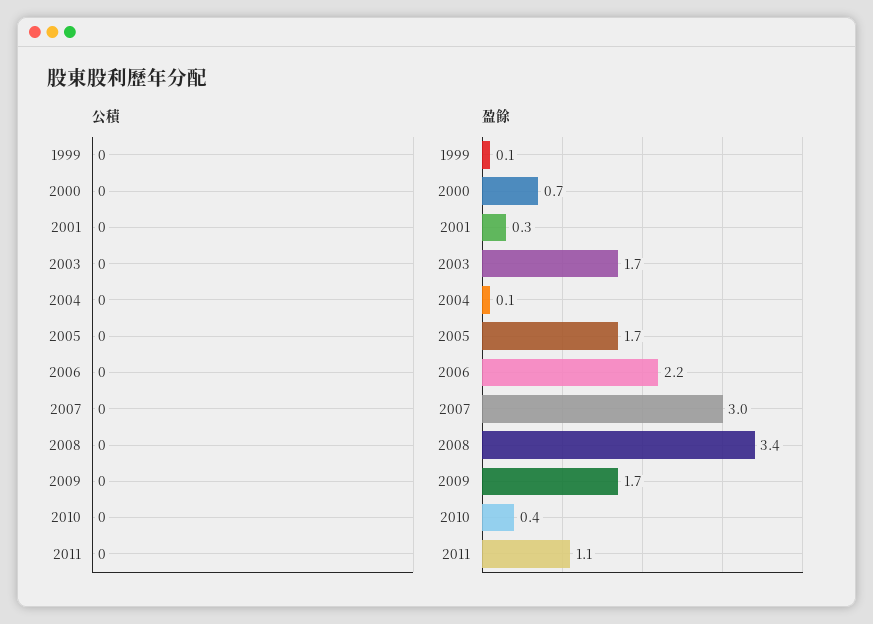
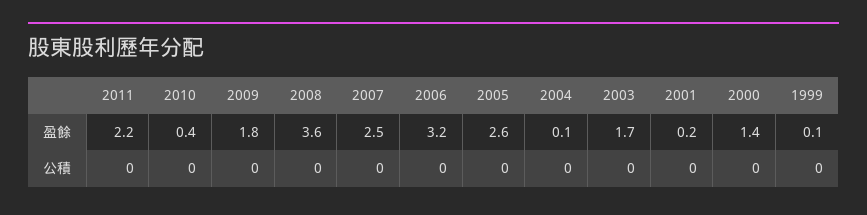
  {
    "公積": {
      "1999": 0,
      "2000": 0,
      "2001": 0,
      "2003": 0,
      "2004": 0,
      "2005": 0,
      "2006": 0,
      "2007": 0,
      "2008": 0,
      "2009": 0,
      "2010": 0,
      "2011": 0
    },
    "盈餘": {
      "1999": 0.1,
-     "2000": 0.7,
+     "2000": 1.4,
-     "2001": 0.3,
+     "2001": 0.2,
      "2003": 1.7,
      "2004": 0.1,
-     "2005": 1.7,
+     "2005": 2.6,
-     "2006": 2.2,
+     "2006": 3.2,
-     "2007": 3,
+     "2007": 2.5,
-     "2008": 3.4,
+     "2008": 3.6,
-     "2009": 1.7,
+     "2009": 1.8,
      "2010": 0.4,
-     "2011": 1.1
+     "2011": 2.2
    }
  }

